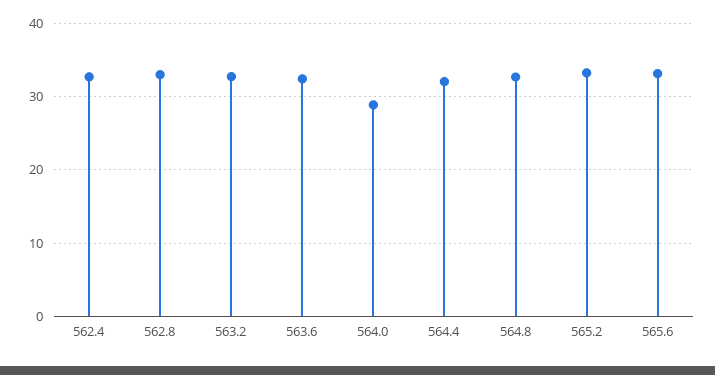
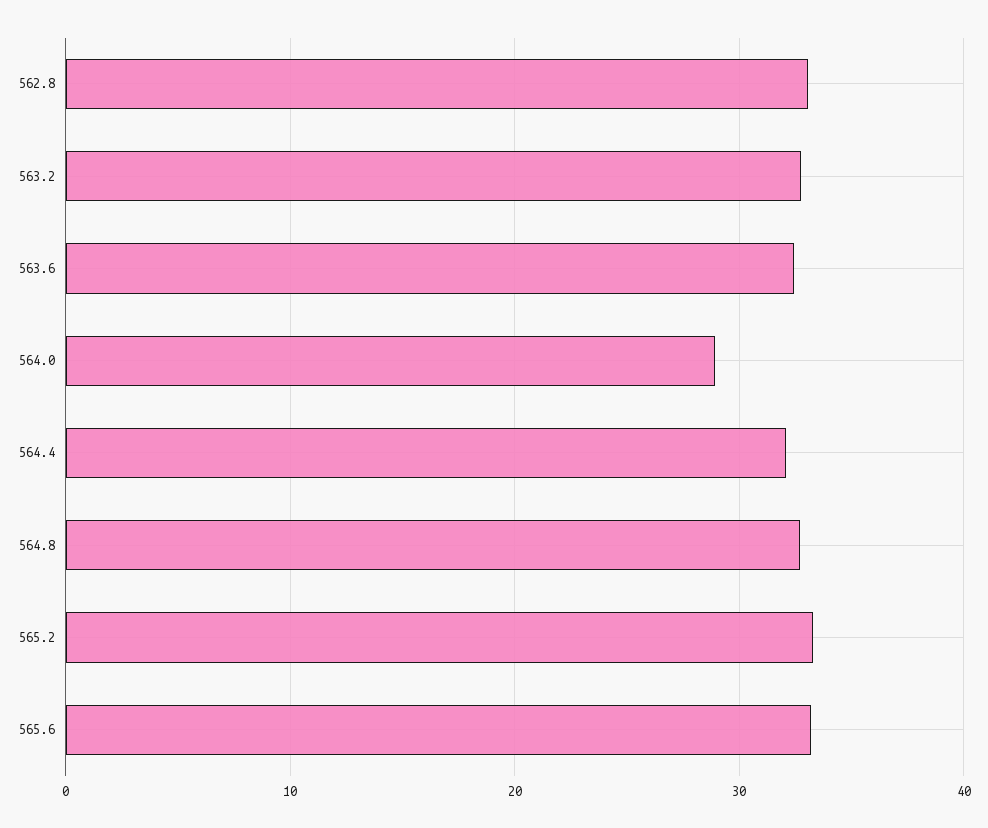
  {
-   "562.4": 33,
    "562.8": 33,
    "563.2": 33,
    "563.6": 32,
    "564.0": 29,
    "564.4": 32,
    "564.8": 33,
    "565.2": 33,
    "565.6": 33
  }

